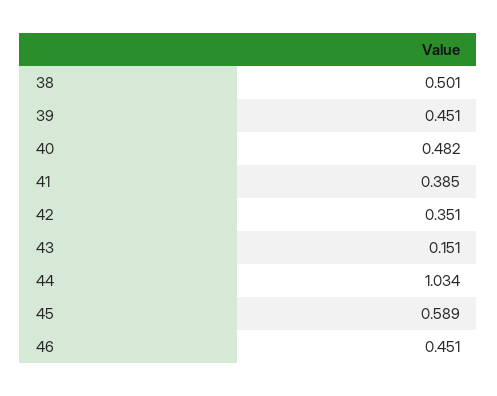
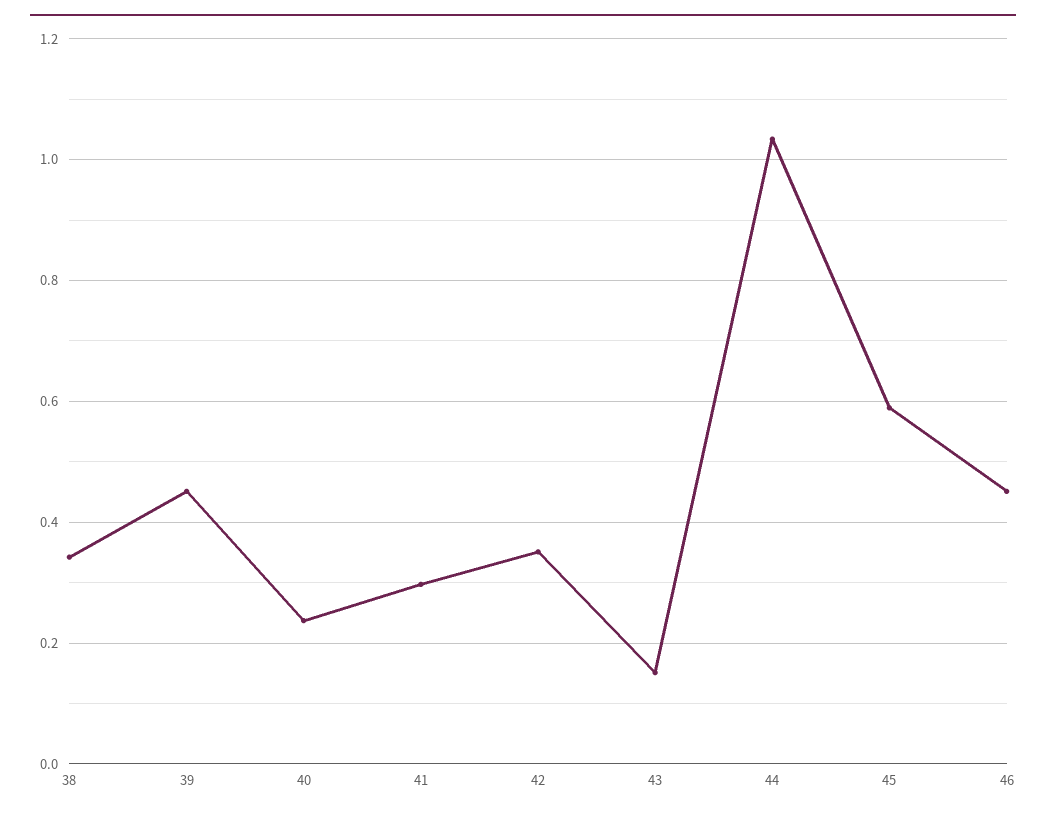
  {
-   "38": 0.501,
+   "38": 0.34,
    "39": 0.451,
-   "40": 0.482,
+   "40": 0.24,
-   "41": 0.385,
+   "41": 0.3,
    "42": 0.351,
    "43": 0.151,
    "44": 1.034,
    "45": 0.589,
    "46": 0.451
  }

